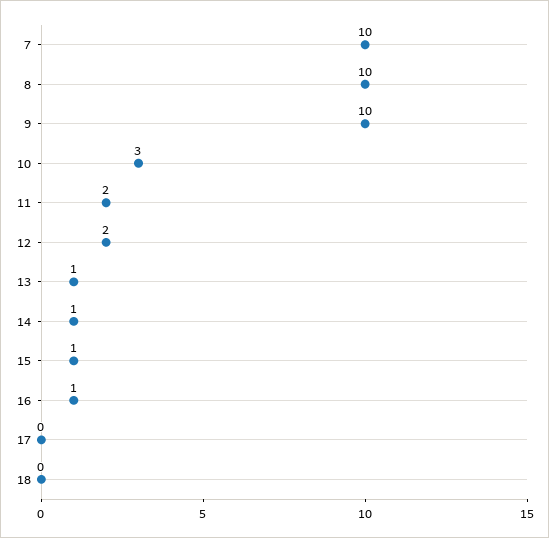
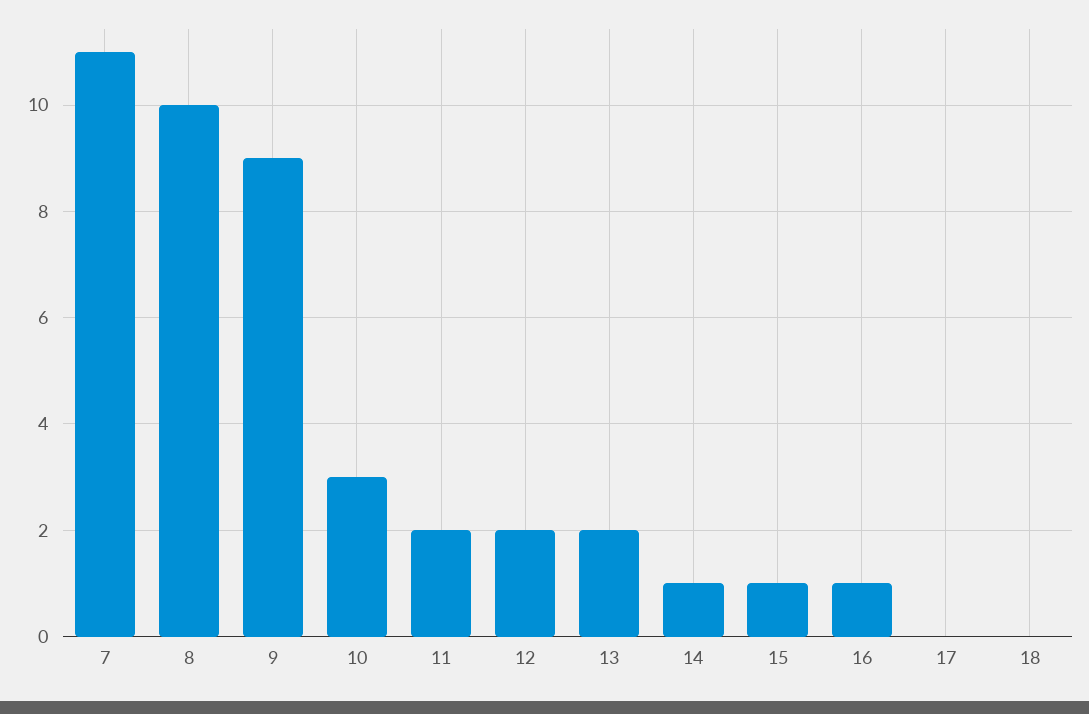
  {
-   "7": 10,
+   "7": 11,
    "8": 10,
-   "9": 10,
+   "9": 9,
    "10": 3,
    "11": 2,
    "12": 2,
-   "13": 1,
+   "13": 2,
    "14": 1,
    "15": 1,
    "16": 1,
    "17": 0,
    "18": 0
  }

